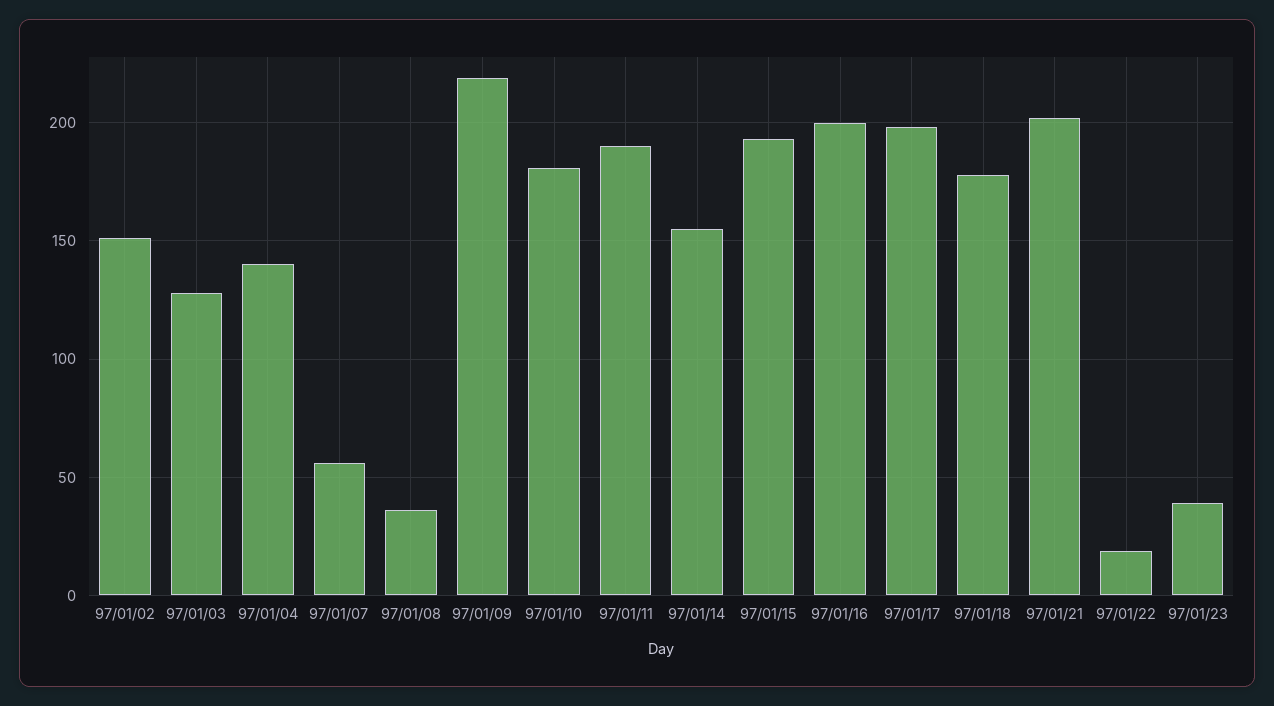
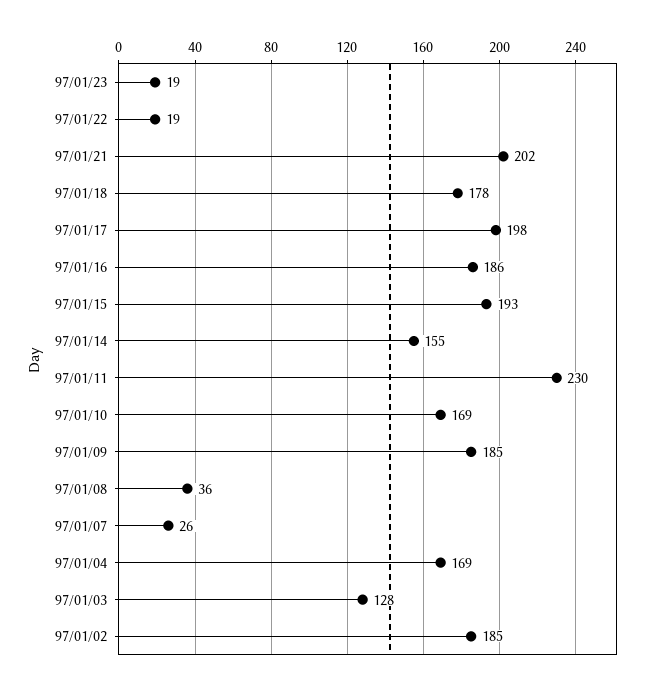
  {
-   "97/01/02": 150,
+   "97/01/02": 185,
    "97/01/03": 128,
-   "97/01/04": 140,
+   "97/01/04": 169,
-   "97/01/07": 55,
+   "97/01/07": 26,
    "97/01/08": 36,
-   "97/01/09": 220,
+   "97/01/09": 185,
-   "97/01/10": 180,
+   "97/01/10": 169,
-   "97/01/11": 190,
+   "97/01/11": 230,
    "97/01/14": 155,
    "97/01/15": 193,
-   "97/01/16": 200,
+   "97/01/16": 186,
    "97/01/17": 198,
    "97/01/18": 178,
    "97/01/21": 202,
    "97/01/22": 19,
-   "97/01/23": 40
+   "97/01/23": 19
  }

